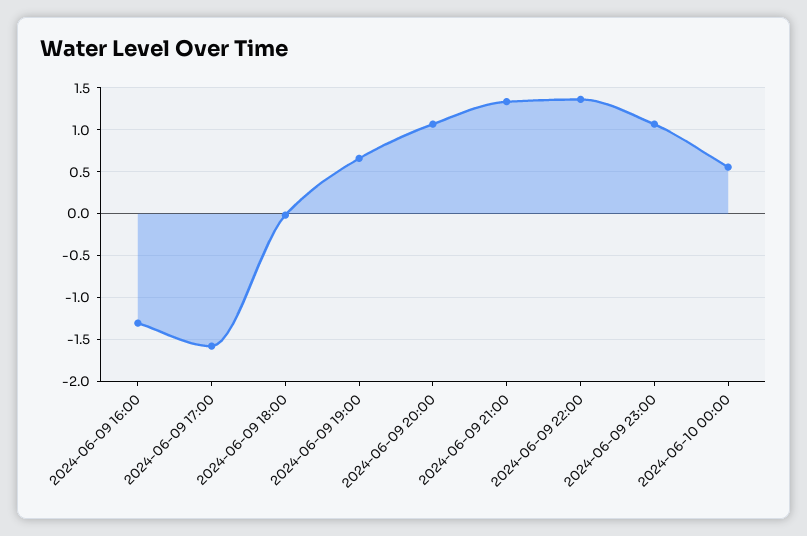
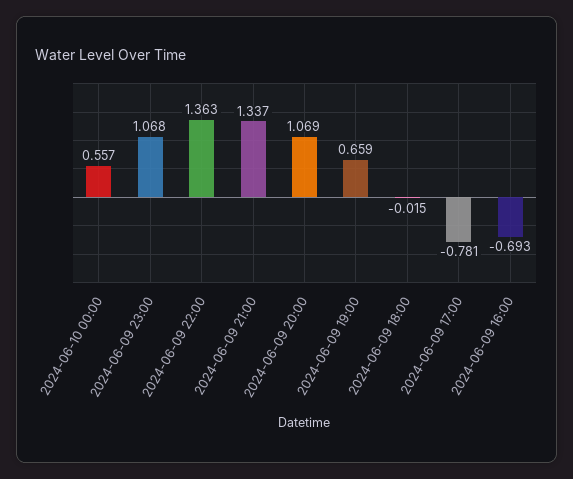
  {
-   "2024-06-09 16:00": -1.3,
+   "2024-06-09 16:00": -0.693,
-   "2024-06-09 17:00": -1.6,
+   "2024-06-09 17:00": -0.781,
    "2024-06-09 18:00": -0.015,
    "2024-06-09 19:00": 0.659,
    "2024-06-09 20:00": 1.069,
    "2024-06-09 21:00": 1.337,
    "2024-06-09 22:00": 1.363,
    "2024-06-09 23:00": 1.068,
    "2024-06-10 00:00": 0.557
  }

